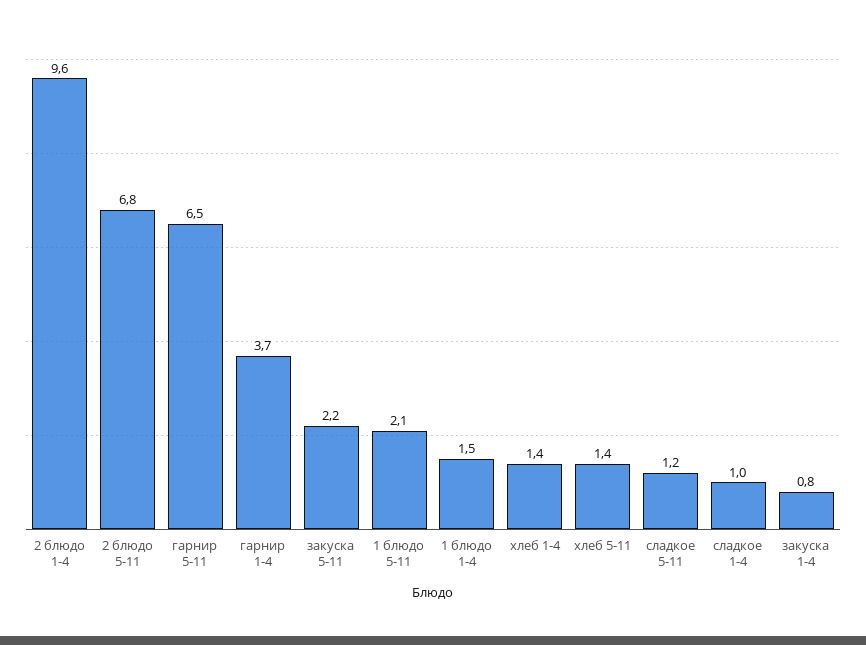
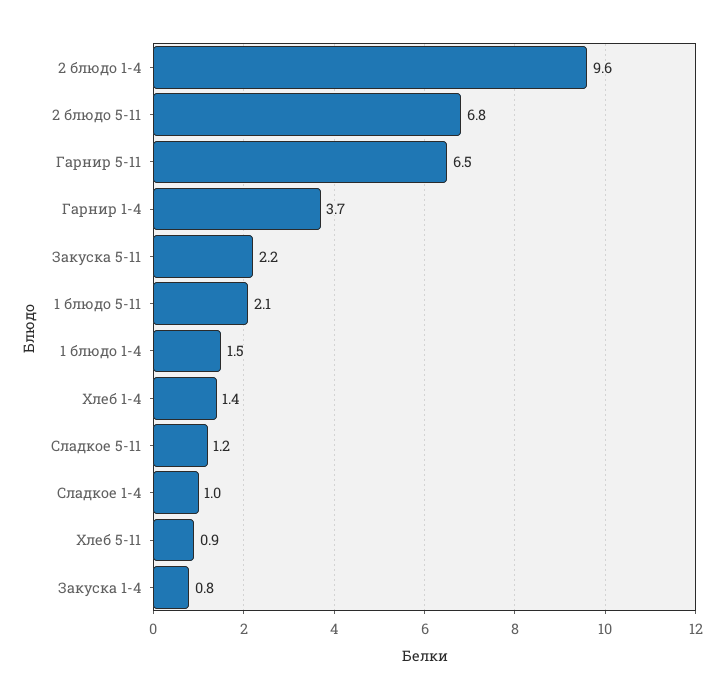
  {
    "2 блюдо 1-4": 9.6,
    "2 блюдо 5-11": 6.8,
    "гарнир 5-11": 6.5,
    "гарнир 1-4": 3.7,
    "закуска 5-11": 2.2,
    "1 блюдо 5-11": 2.1,
    "1 блюдо 1-4": 1.5,
    "хлеб 1-4": 1.4,
-   "хлеб 5-11": 1.4,
+   "хлеб 5-11": 0.9,
    "сладкое 5-11": 1.2,
    "сладкое 1-4": 1,
    "закуска 1-4": 0.8
  }

